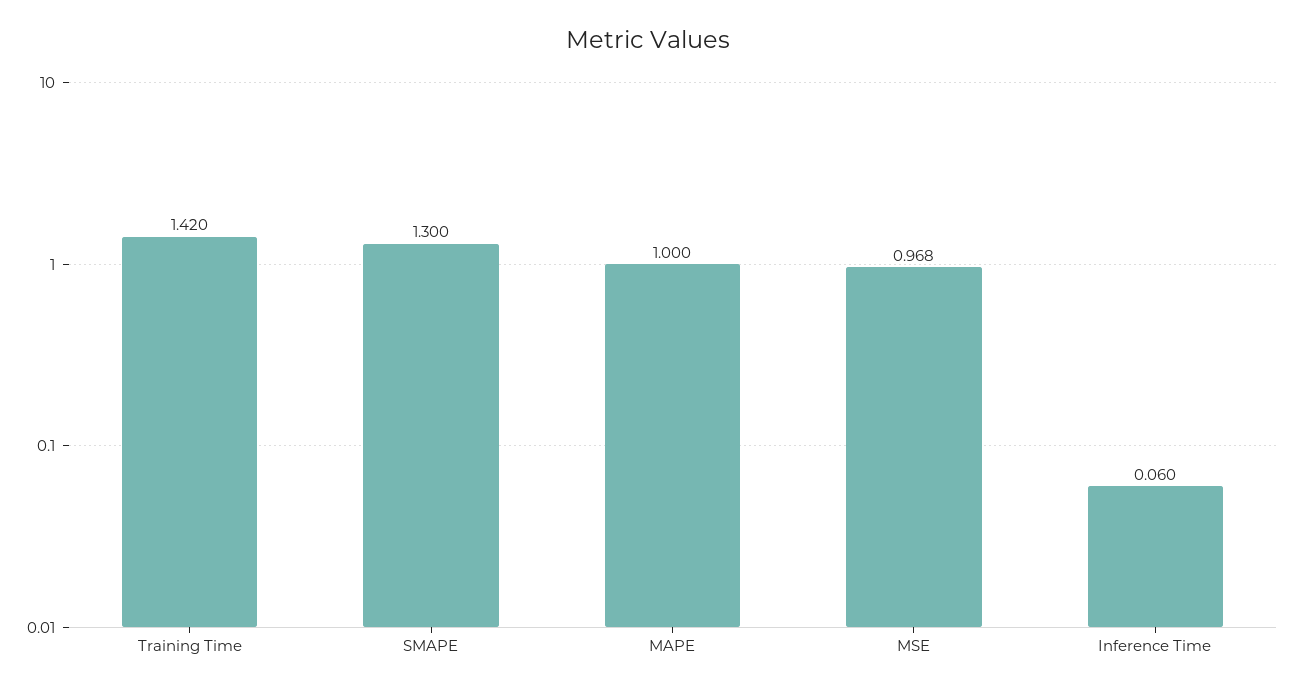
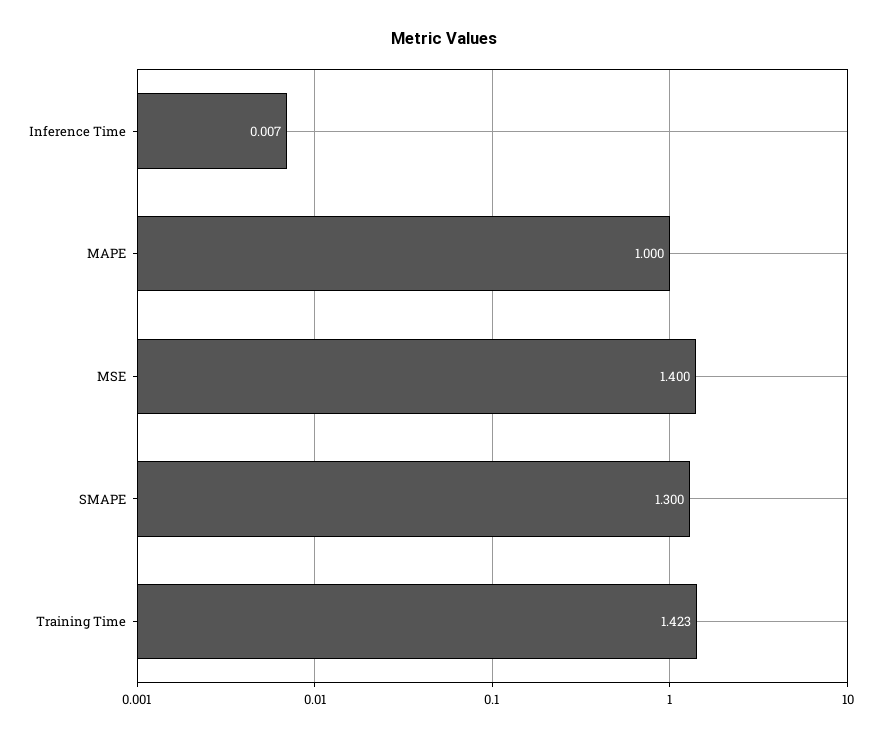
  {
-   "Training Time": 1.42,
+   "Training Time": 1.423,
    "SMAPE": 1.3,
    "MAPE": 1,
-   "MSE": 0.968,
+   "MSE": 1.4,
-   "Inference Time": 0.06
+   "Inference Time": 0.007
  }

